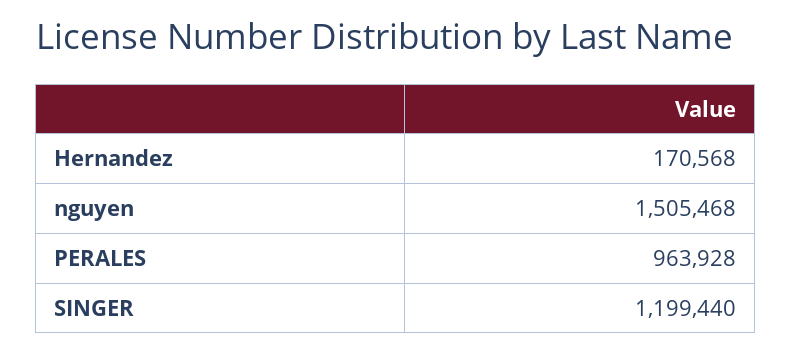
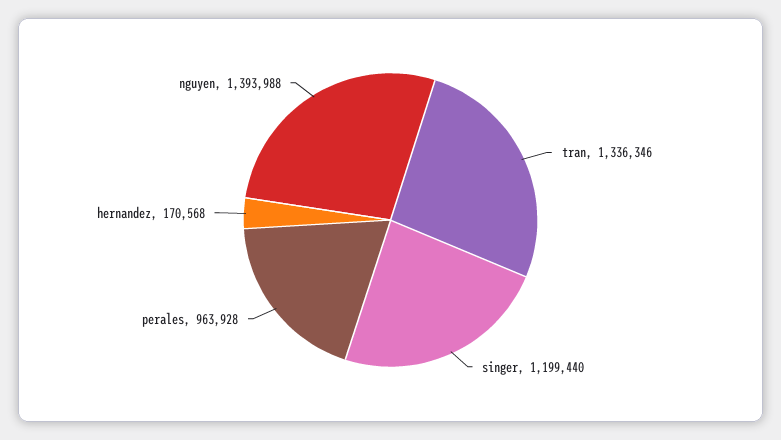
  {
    "Hernandez": 170568,
-   "nguyen": 1505468,
+   "nguyen": 1393988,
    "PERALES": 963928,
-   "SINGER": 1199440
+   "SINGER": 1199440,
+   "tran": 1336346
  }

